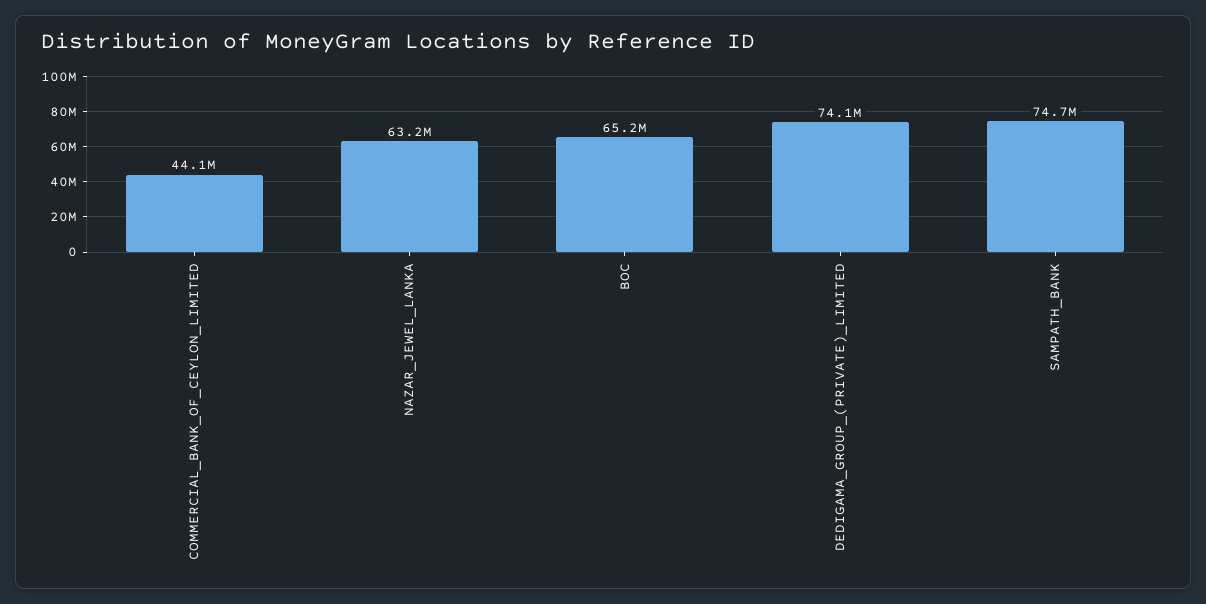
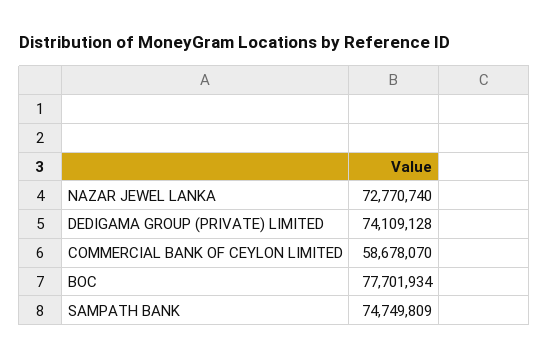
  {
-   "COMMERCIAL_BANK_OF_CEYLON_LIMITED": 44100000,
+   "COMMERCIAL_BANK_OF_CEYLON_LIMITED": 58678070,
-   "NAZAR_JEWEL_LANKA": 63200000,
+   "NAZAR_JEWEL_LANKA": 72770740,
-   "BOC": 65200000,
+   "BOC": 77701934,
    "DEDIGAMA_GROUP_(PRIVATE)_LIMITED": 74109128,
    "SAMPATH_BANK": 74749809
  }

